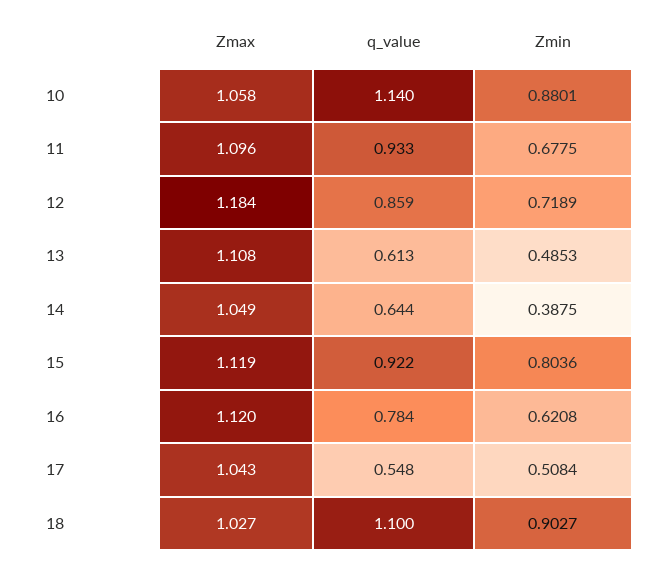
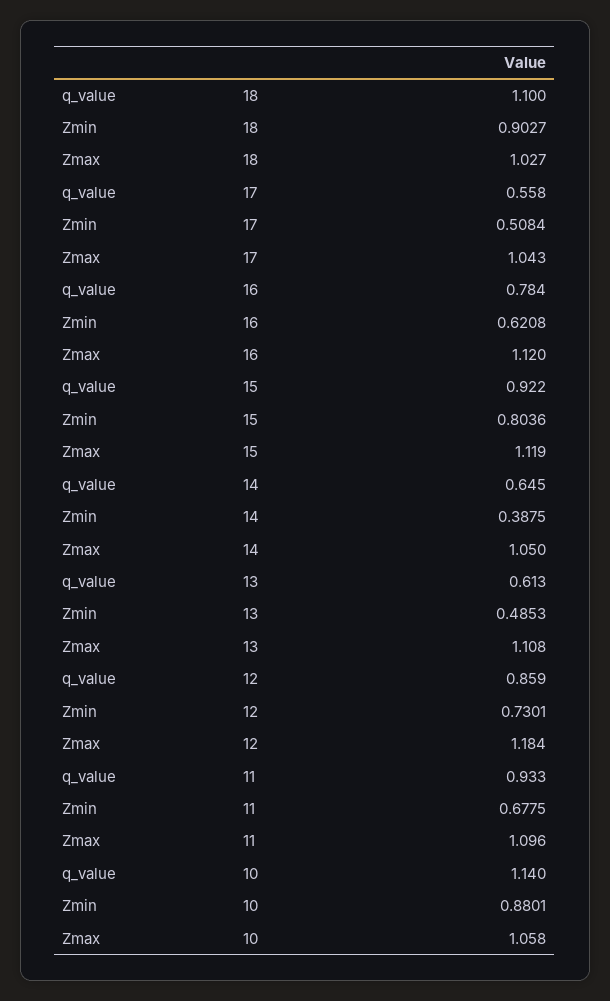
  {
    "Zmax": {
      "10": 1.058,
      "11": 1.096,
      "12": 1.184,
      "13": 1.108,
-     "14": 1.049,
+     "14": 1.05,
      "15": 1.119,
      "16": 1.12,
      "17": 1.043,
      "18": 1.027
    },
    "q_value": {
      "10": 1.14,
      "11": 0.933,
      "12": 0.859,
      "13": 0.613,
-     "14": 0.644,
+     "14": 0.645,
      "15": 0.922,
      "16": 0.784,
-     "17": 0.548,
+     "17": 0.558,
      "18": 1.1
    },
    "Zmin": {
      "10": 0.8801,
      "11": 0.6775,
-     "12": 0.7189,
+     "12": 0.7301,
      "13": 0.4853,
      "14": 0.3875,
      "15": 0.8036,
      "16": 0.6208,
      "17": 0.5084,
      "18": 0.9027
    }
  }

